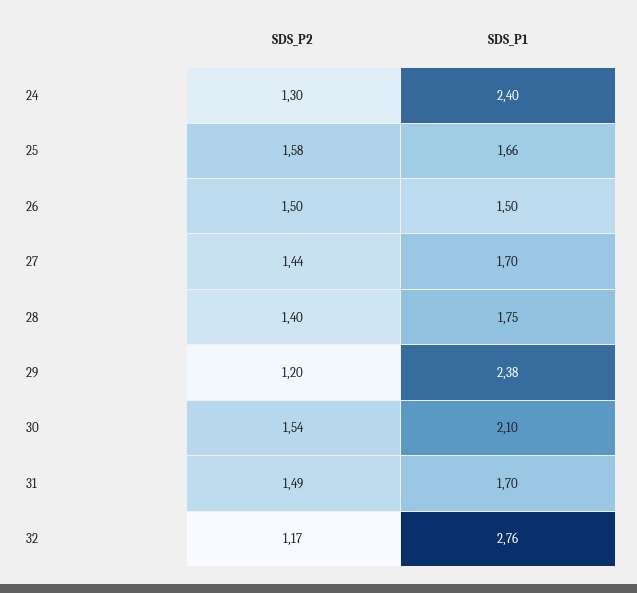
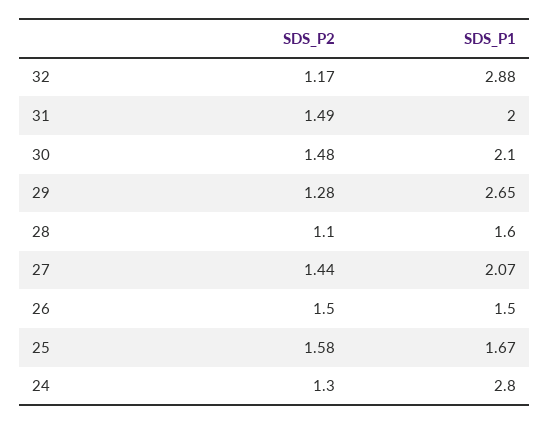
  {
    "SDS_P2": {
      "24": 1.3,
      "25": 1.58,
      "26": 1.5,
      "27": 1.44,
-     "28": 1.4,
+     "28": 1.1,
-     "29": 1.2,
+     "29": 1.28,
-     "30": 1.54,
+     "30": 1.48,
      "31": 1.49,
      "32": 1.17
    },
    "SDS_P1": {
-     "24": 2.4,
+     "24": 2.8,
-     "25": 1.66,
+     "25": 1.67,
      "26": 1.5,
-     "27": 1.7,
+     "27": 2.07,
-     "28": 1.75,
+     "28": 1.6,
-     "29": 2.38,
+     "29": 2.65,
      "30": 2.1,
-     "31": 1.7,
+     "31": 2,
-     "32": 2.76
+     "32": 2.88
    }
  }

